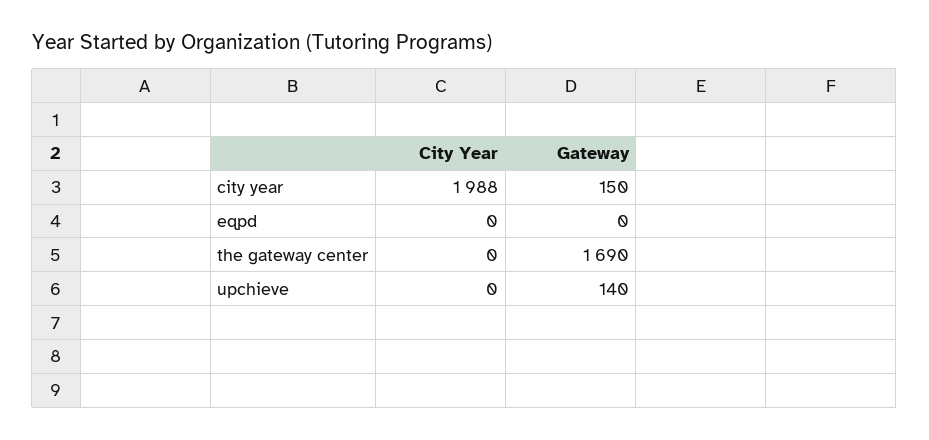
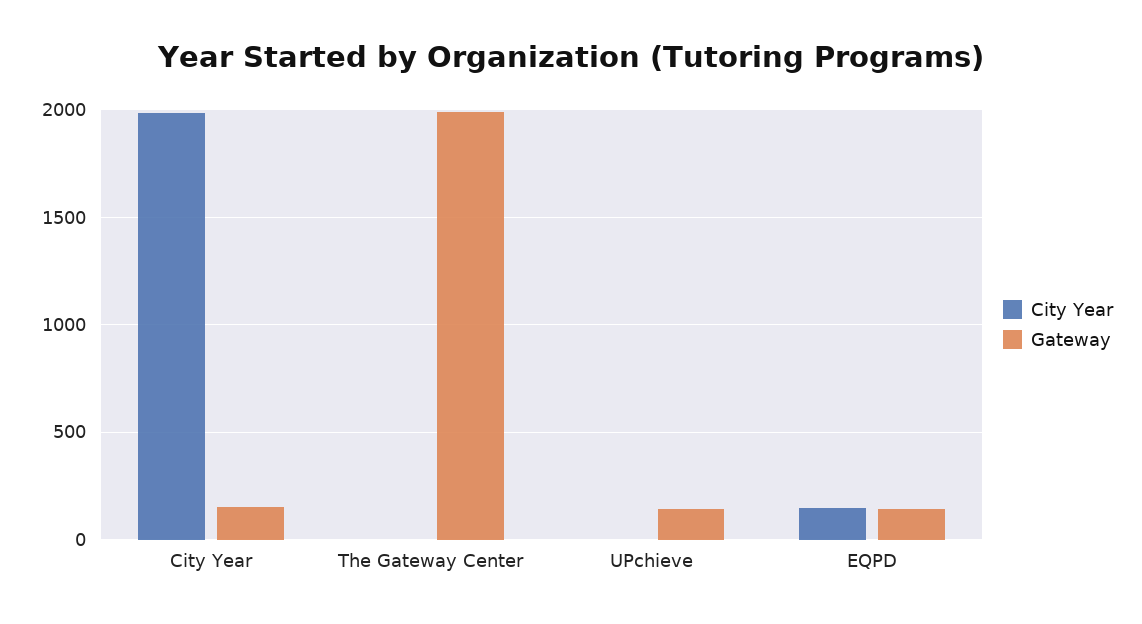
  {
    "City Year": {
      "city year": 1988,
-     "eqpd": 0,
+     "eqpd": 150,
      "the gateway center": 0,
      "upchieve": 0
    },
    "Gateway": {
      "city year": 150,
-     "eqpd": 0,
+     "eqpd": 150,
-     "the gateway center": 1690,
+     "the gateway center": 2000,
      "upchieve": 140
    }
  }

